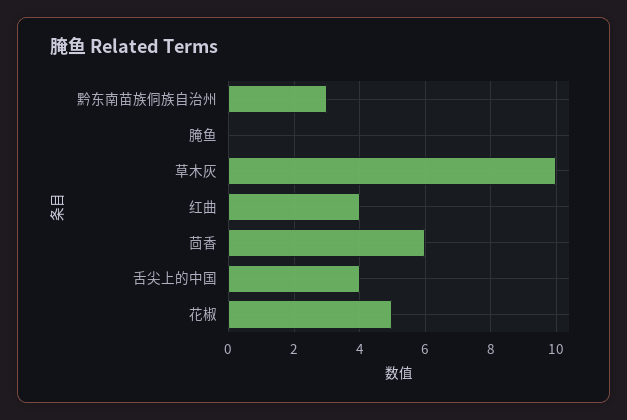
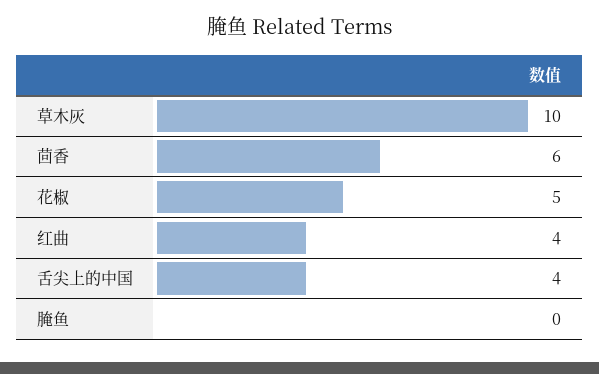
  {
-   "黔东南苗族侗族自治州": 3,
    "腌鱼": 0,
    "草木灰": 10,
    "红曲": 4,
    "茴香": 6,
    "舌尖上的中国": 4,
    "花椒": 5
  }

